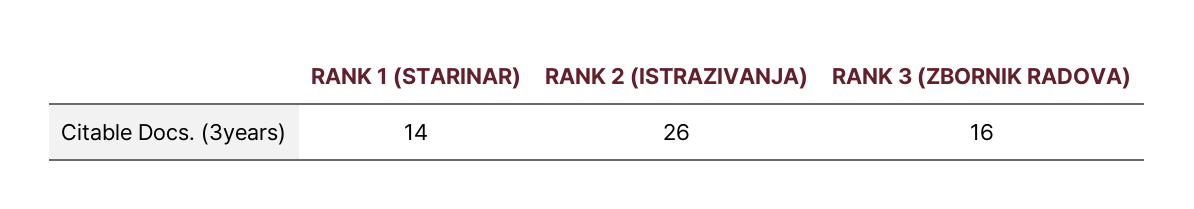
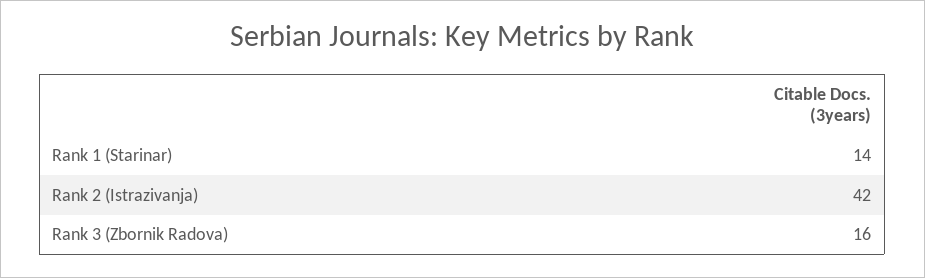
  {
    "RANK 1 (STARINAR)": 14,
-   "RANK 2 (ISTRAZIVANJA)": 26,
+   "RANK 2 (ISTRAZIVANJA)": 42,
    "RANK 3 (ZBORNIK RADOVA)": 16
  }

